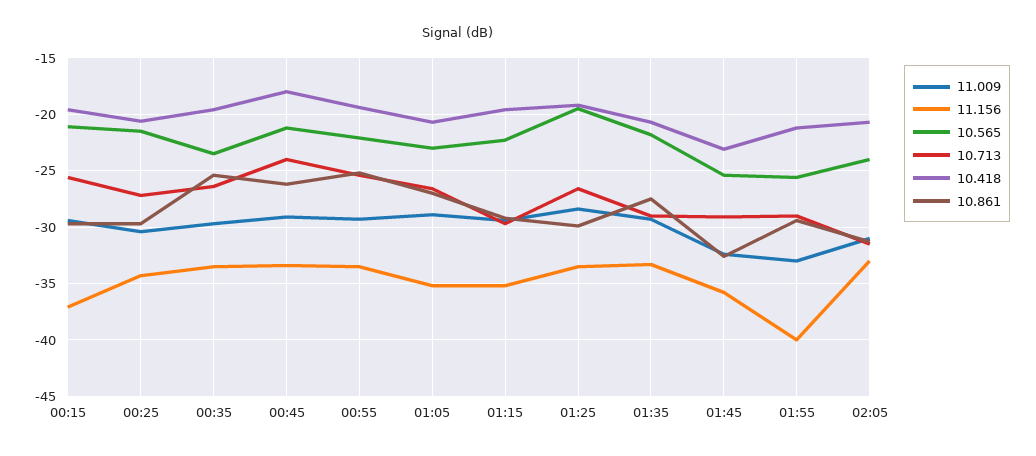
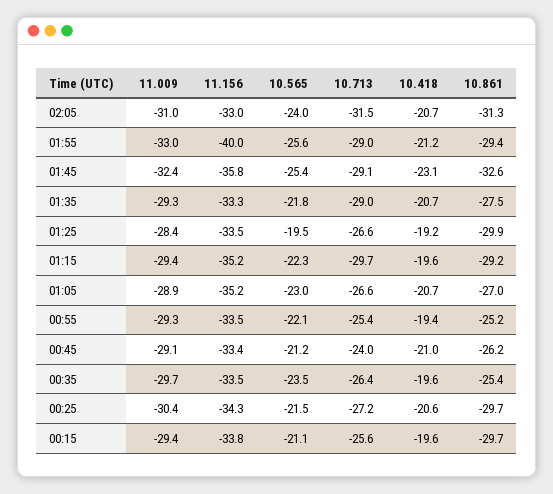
  {
    "11.009": {
      "00:15": -29.4,
      "00:25": -30.4,
      "00:35": -29.7,
      "00:45": -29.1,
      "00:55": -29.3,
      "01:05": -28.9,
      "01:15": -29.4,
      "01:25": -28.4,
      "01:35": -29.3,
      "01:45": -32.4,
      "01:55": -33,
      "02:05": -31
    },
    "11.156": {
-     "00:15": -37,
+     "00:15": -33.8,
      "00:25": -34.3,
      "00:35": -33.5,
      "00:45": -33.4,
      "00:55": -33.5,
      "01:05": -35.2,
      "01:15": -35.2,
      "01:25": -33.5,
      "01:35": -33.3,
      "01:45": -35.8,
      "01:55": -40,
      "02:05": -33
    },
    "10.565": {
      "00:15": -21.1,
      "00:25": -21.5,
      "00:35": -23.5,
      "00:45": -21.2,
      "00:55": -22.1,
      "01:05": -23,
      "01:15": -22.3,
      "01:25": -19.5,
      "01:35": -21.8,
      "01:45": -25.4,
      "01:55": -25.6,
      "02:05": -24
    },
    "10.713": {
      "00:15": -25.6,
      "00:25": -27.2,
      "00:35": -26.4,
      "00:45": -24,
      "00:55": -25.4,
      "01:05": -26.6,
      "01:15": -29.7,
      "01:25": -26.6,
      "01:35": -29,
      "01:45": -29.1,
      "01:55": -29,
      "02:05": -31.5
    },
    "10.418": {
      "00:15": -19.6,
      "00:25": -20.6,
      "00:35": -19.6,
-     "00:45": -18,
+     "00:45": -21,
      "00:55": -19.4,
      "01:05": -20.7,
      "01:15": -19.6,
      "01:25": -19.2,
      "01:35": -20.7,
      "01:45": -23.1,
      "01:55": -21.2,
      "02:05": -20.7
    },
    "10.861": {
      "00:15": -29.7,
      "00:25": -29.7,
      "00:35": -25.4,
      "00:45": -26.2,
      "00:55": -25.2,
      "01:05": -27,
      "01:15": -29.2,
      "01:25": -29.9,
      "01:35": -27.5,
      "01:45": -32.6,
      "01:55": -29.4,
      "02:05": -31.3
    }
  }

